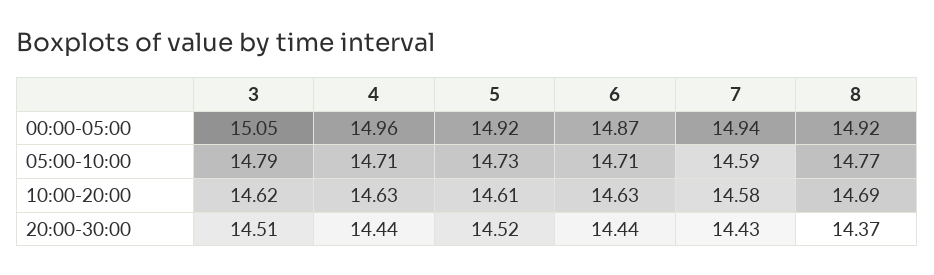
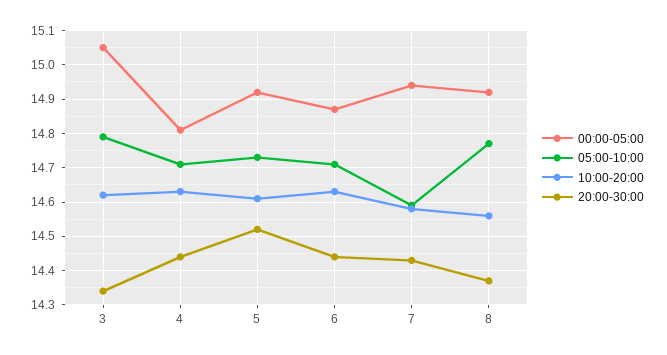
  {
    "00:00-05:00": {
      "3": 15.05,
-     "4": 14.96,
+     "4": 14.8,
      "5": 14.92,
      "6": 14.87,
      "7": 14.94,
      "8": 14.92
    },
    "05:00-10:00": {
      "3": 14.79,
      "4": 14.71,
      "5": 14.73,
      "6": 14.71,
      "7": 14.59,
      "8": 14.77
    },
    "10:00-20:00": {
      "3": 14.62,
      "4": 14.63,
      "5": 14.61,
      "6": 14.63,
      "7": 14.58,
-     "8": 14.69
+     "8": 14.55
    },
    "20:00-30:00": {
-     "3": 14.51,
+     "3": 14.35,
      "4": 14.44,
      "5": 14.52,
      "6": 14.44,
      "7": 14.43,
      "8": 14.37
    }
  }

